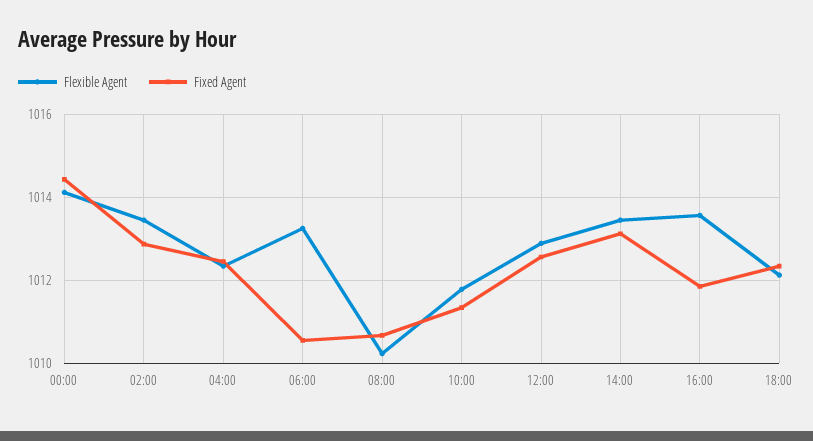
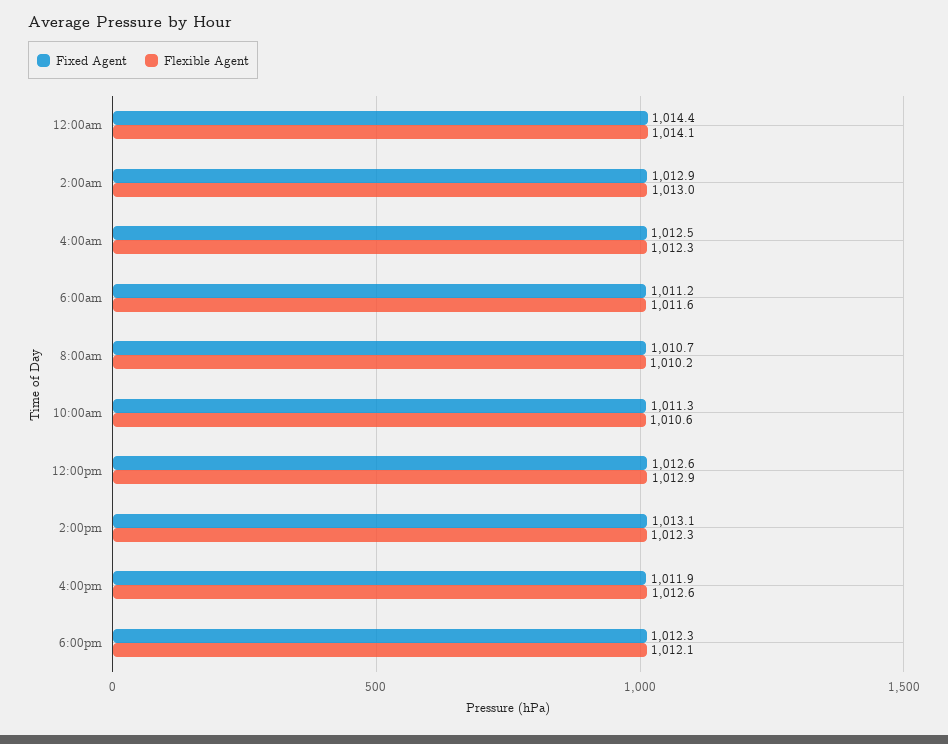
  {
    "Flexible Agent": {
      "00:00": 1014.1,
-     "02:00": 1013.4,
+     "02:00": 1013,
      "04:00": 1012.3,
-     "06:00": 1013.2,
+     "06:00": 1011.6,
      "08:00": 1010.2,
-     "10:00": 1011.8,
+     "10:00": 1010.6,
      "12:00": 1012.9,
-     "14:00": 1013.4,
+     "14:00": 1012.3,
-     "16:00": 1013.6,
+     "16:00": 1012.6,
      "18:00": 1012.1
    },
    "Fixed Agent": {
      "00:00": 1014.4,
      "02:00": 1012.9,
      "04:00": 1012.5,
-     "06:00": 1010.6,
+     "06:00": 1011.2,
      "08:00": 1010.7,
      "10:00": 1011.3,
      "12:00": 1012.6,
      "14:00": 1013.1,
      "16:00": 1011.9,
      "18:00": 1012.3
    }
  }

